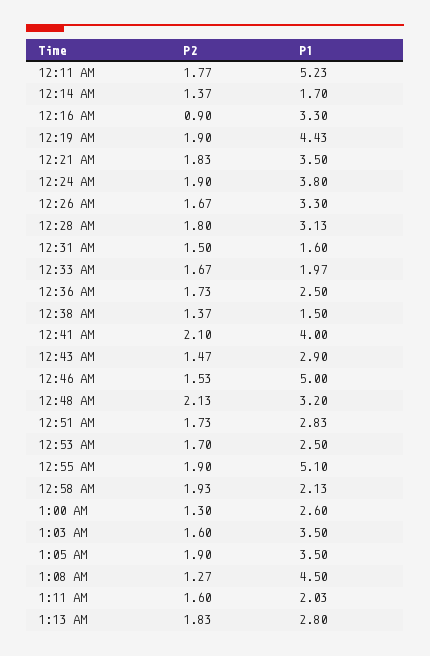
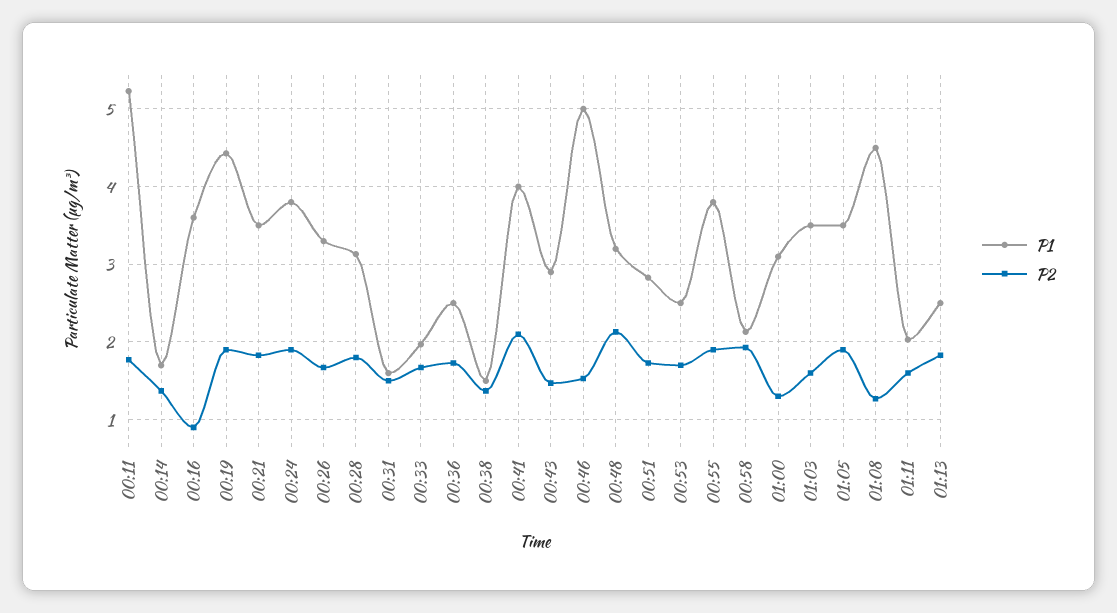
  {
    "P2": {
      "12:11 AM": 1.77,
      "12:14 AM": 1.37,
      "12:16 AM": 0.9,
      "12:19 AM": 1.9,
      "12:21 AM": 1.83,
      "12:24 AM": 1.9,
      "12:26 AM": 1.67,
      "12:28 AM": 1.8,
      "12:31 AM": 1.5,
      "12:33 AM": 1.67,
      "12:36 AM": 1.73,
      "12:38 AM": 1.37,
      "12:41 AM": 2.1,
      "12:43 AM": 1.47,
      "12:46 AM": 1.53,
      "12:48 AM": 2.13,
      "12:51 AM": 1.73,
      "12:53 AM": 1.7,
      "12:55 AM": 1.9,
      "12:58 AM": 1.93,
      "1:00 AM": 1.3,
      "1:03 AM": 1.6,
      "1:05 AM": 1.9,
      "1:08 AM": 1.27,
      "1:11 AM": 1.6,
      "1:13 AM": 1.83
    },
    "P1": {
      "12:11 AM": 5.23,
      "12:14 AM": 1.7,
-     "12:16 AM": 3.3,
+     "12:16 AM": 3.6,
      "12:19 AM": 4.43,
      "12:21 AM": 3.5,
      "12:24 AM": 3.8,
      "12:26 AM": 3.3,
      "12:28 AM": 3.13,
      "12:31 AM": 1.6,
      "12:33 AM": 1.97,
      "12:36 AM": 2.5,
      "12:38 AM": 1.5,
      "12:41 AM": 4,
      "12:43 AM": 2.9,
      "12:46 AM": 5,
      "12:48 AM": 3.2,
      "12:51 AM": 2.83,
      "12:53 AM": 2.5,
-     "12:55 AM": 5.1,
+     "12:55 AM": 3.8,
      "12:58 AM": 2.13,
-     "1:00 AM": 2.6,
+     "1:00 AM": 3.1,
      "1:03 AM": 3.5,
      "1:05 AM": 3.5,
      "1:08 AM": 4.5,
      "1:11 AM": 2.03,
-     "1:13 AM": 2.8
+     "1:13 AM": 2.5
    }
  }

